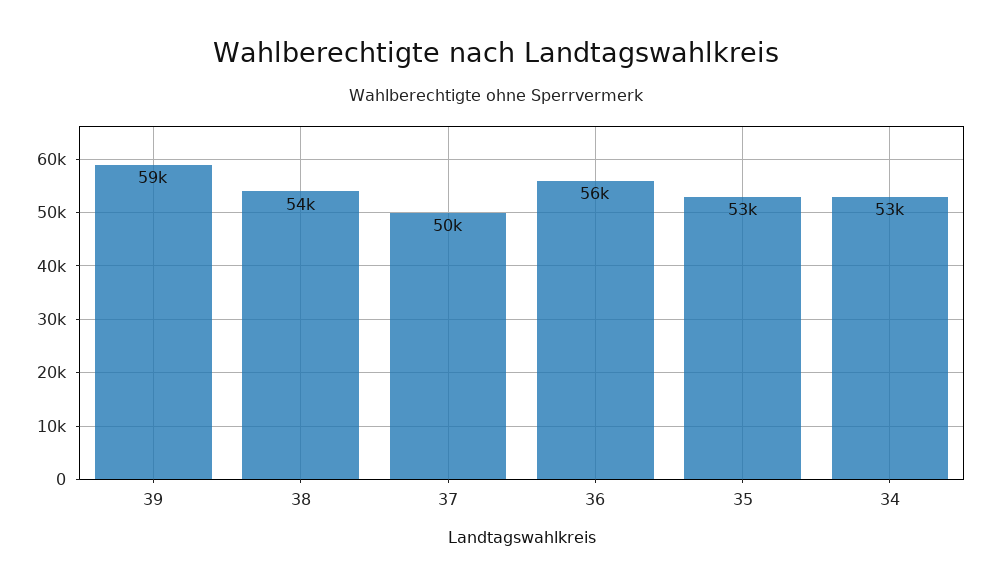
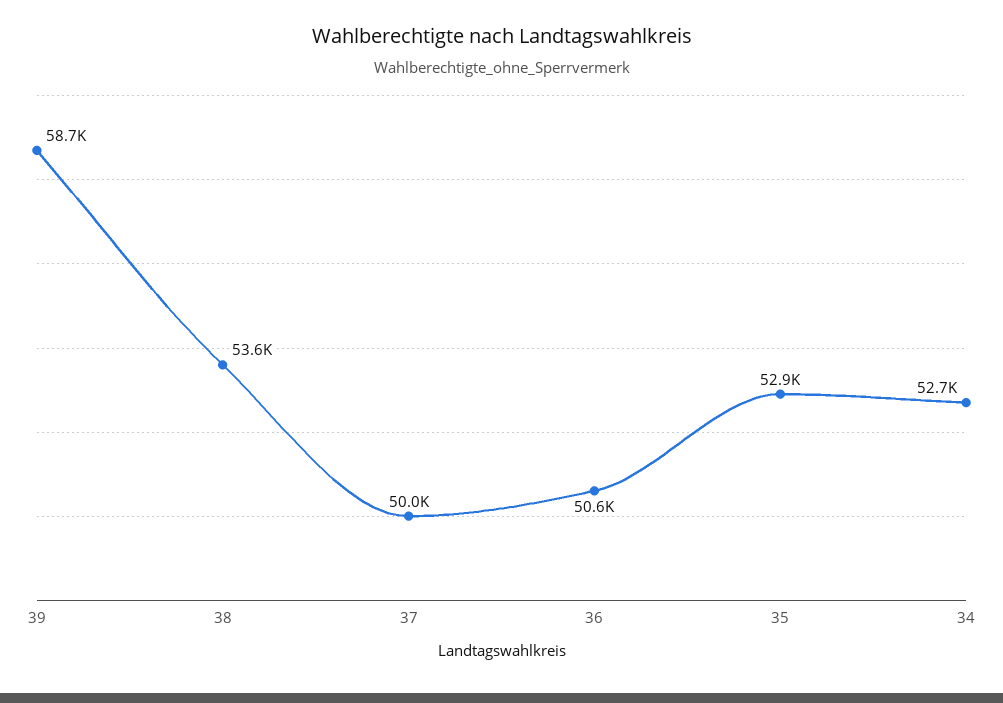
  {
    "39": 58700,
    "38": 53600,
    "37": 50000,
-   "36": 56000,
+   "36": 50600,
    "35": 52900,
    "34": 52700
  }

